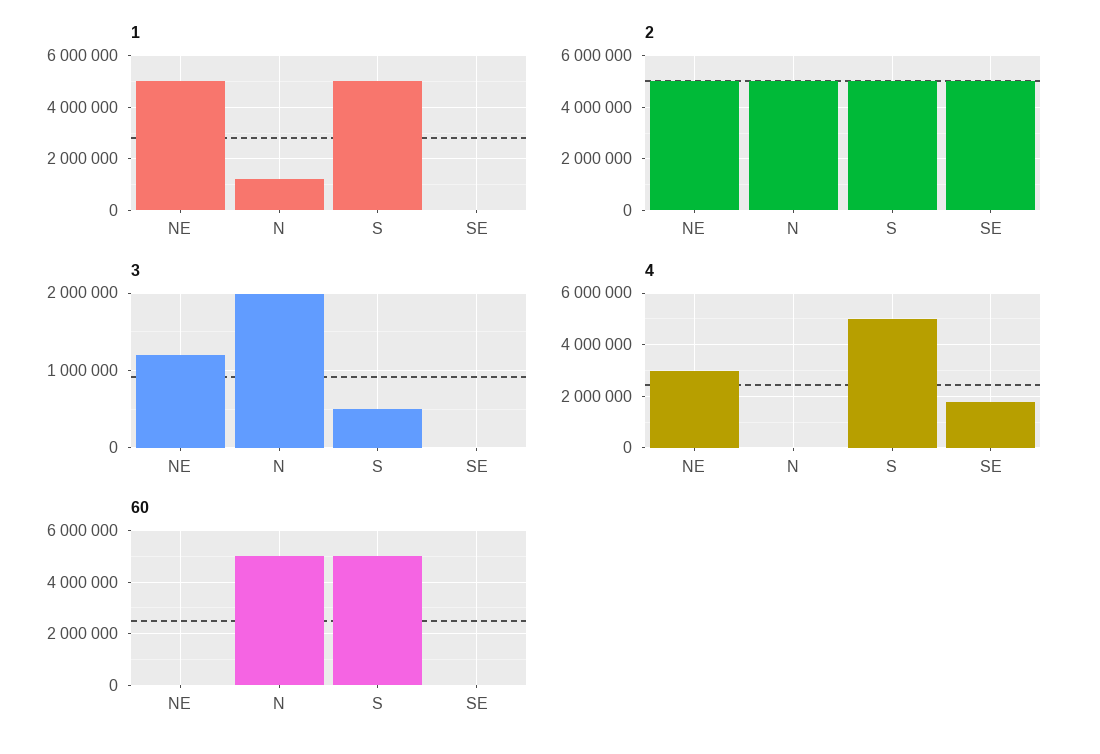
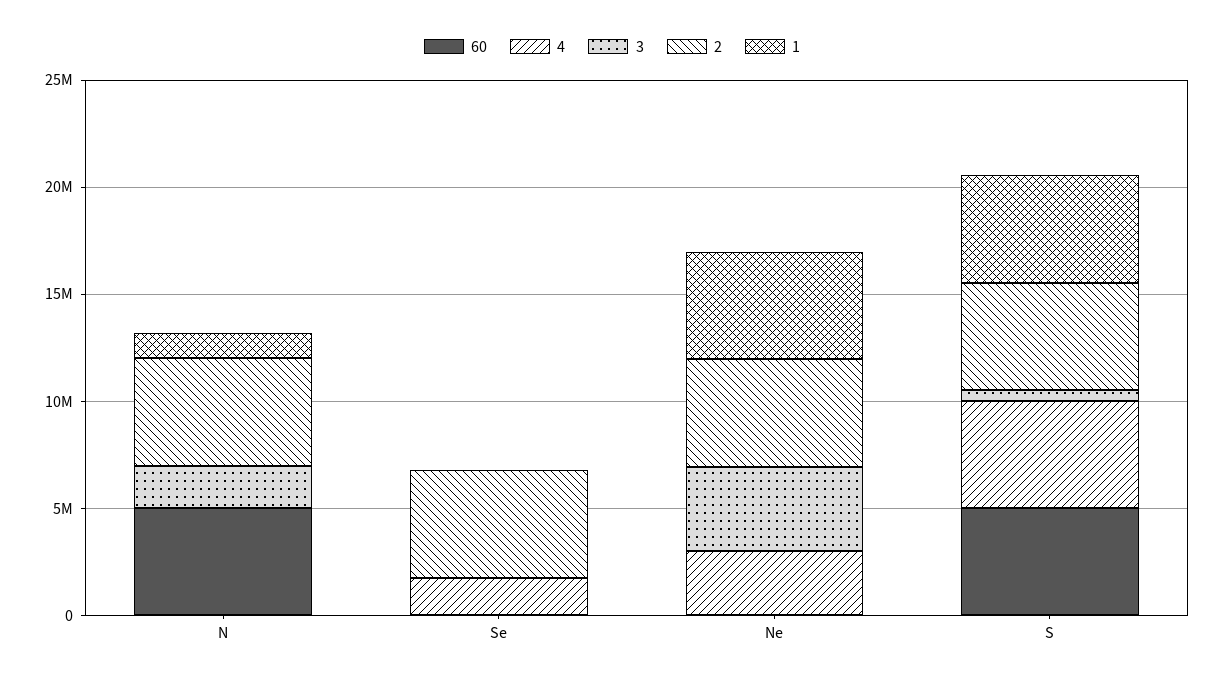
  {
    "1": {
      "NE": 5000000,
      "N": 1250000,
      "S": 5000000,
      "SE": 0
    },
    "2": {
      "NE": 5000000,
      "N": 5000000,
      "S": 5000000,
      "SE": 5000000
    },
    "3": {
-     "NE": 1200000,
+     "NE": 4000000,
      "N": 2000000,
      "S": 500000,
      "SE": 0
    },
    "4": {
      "NE": 3000000,
      "N": 0,
      "S": 5000000,
      "SE": 1750000
    },
    "60": {
      "NE": 0,
      "N": 5000000,
      "S": 5000000,
      "SE": 0
    }
  }

